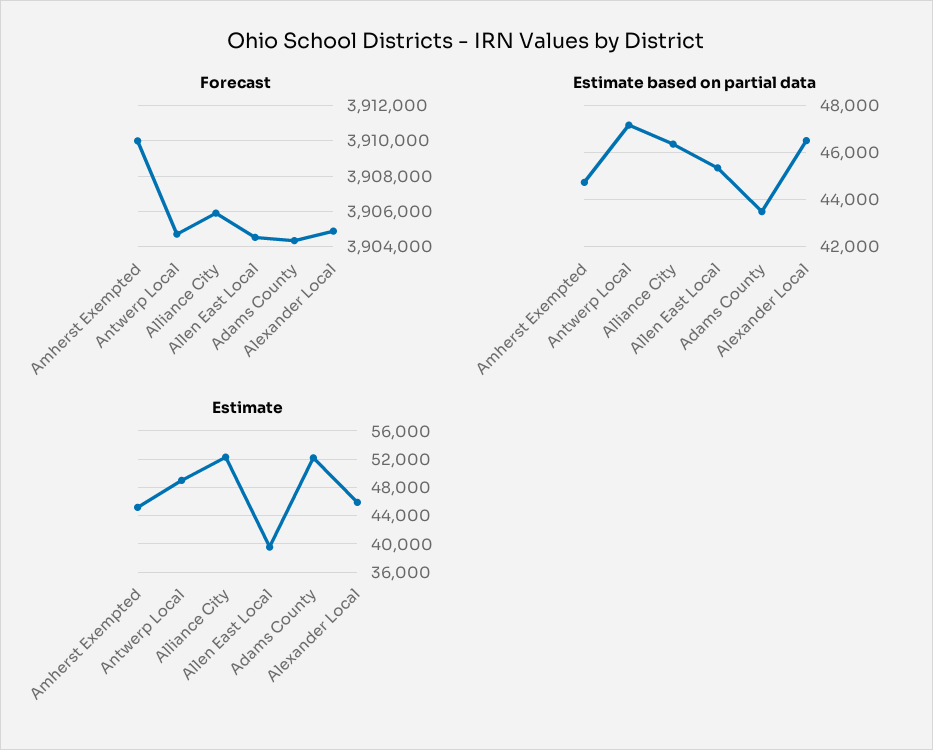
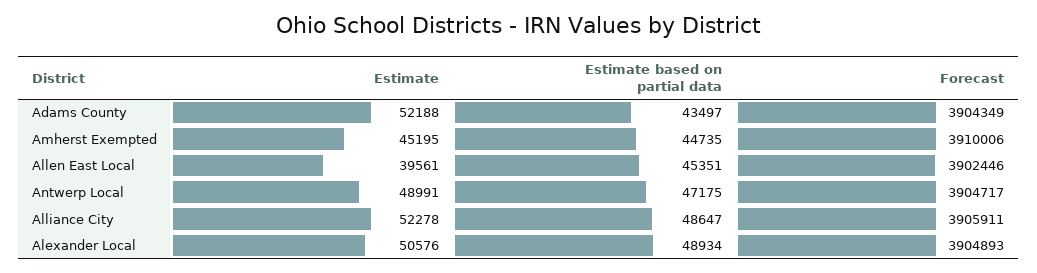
  {
    "Forecast": {
      "Amherst Exempted": 3910006,
      "Antwerp Local": 3904717,
      "Alliance City": 3905911,
-     "Allen East Local": 3904500,
+     "Allen East Local": 3902446,
      "Adams County": 3904349,
      "Alexander Local": 3904893
    },
    "Estimate based on partial data": {
      "Amherst Exempted": 44735,
      "Antwerp Local": 47175,
-     "Alliance City": 46500,
+     "Alliance City": 48647,
      "Allen East Local": 45351,
      "Adams County": 43497,
-     "Alexander Local": 46500
+     "Alexander Local": 48934
    },
    "Estimate": {
      "Amherst Exempted": 45195,
      "Antwerp Local": 48991,
      "Alliance City": 52278,
      "Allen East Local": 39561,
      "Adams County": 52188,
-     "Alexander Local": 46000
+     "Alexander Local": 50576
    }
  }

